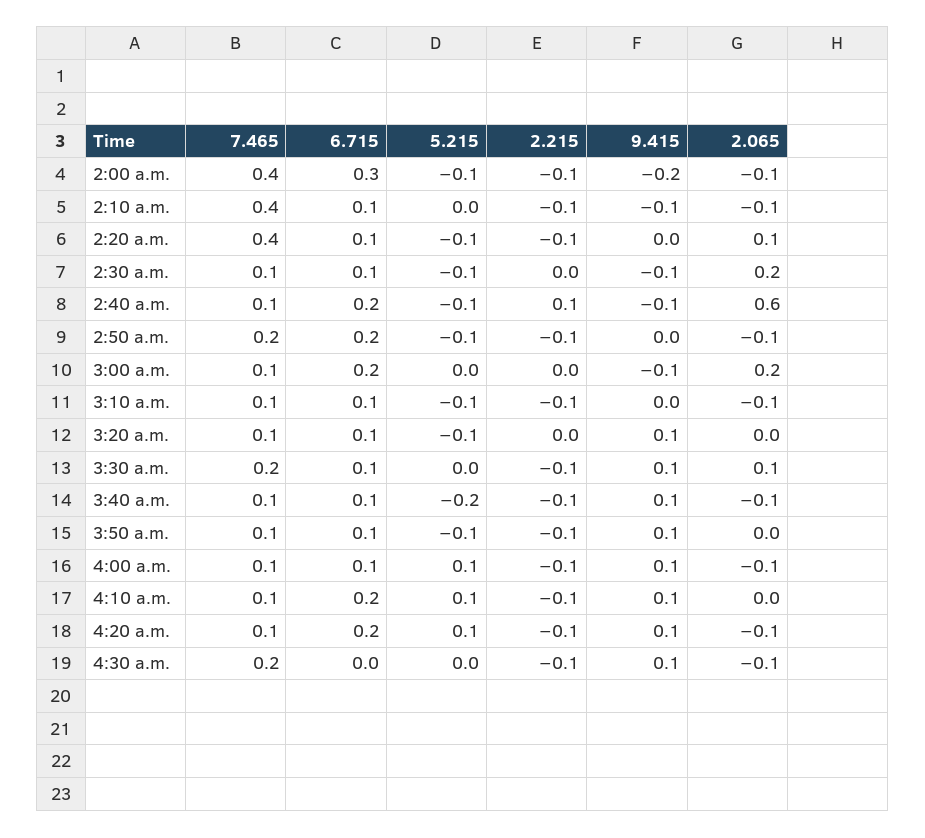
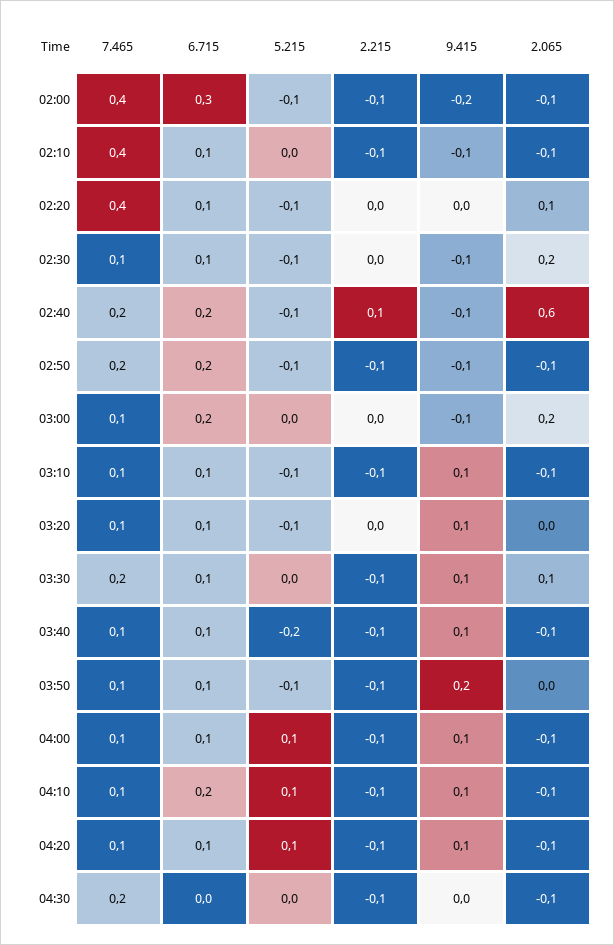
  {
    "7.465": {
      "2:00 a.m.": 0.4,
      "2:10 a.m.": 0.4,
      "2:20 a.m.": 0.4,
      "2:30 a.m.": 0.1,
-     "2:40 a.m.": 0.1,
+     "2:40 a.m.": 0.2,
      "2:50 a.m.": 0.2,
      "3:00 a.m.": 0.1,
      "3:10 a.m.": 0.1,
      "3:20 a.m.": 0.1,
      "3:30 a.m.": 0.2,
      "3:40 a.m.": 0.1,
      "3:50 a.m.": 0.1,
      "4:00 a.m.": 0.1,
      "4:10 a.m.": 0.1,
      "4:20 a.m.": 0.1,
      "4:30 a.m.": 0.2
    },
    "6.715": {
      "2:00 a.m.": 0.3,
      "2:10 a.m.": 0.1,
      "2:20 a.m.": 0.1,
      "2:30 a.m.": 0.1,
      "2:40 a.m.": 0.2,
      "2:50 a.m.": 0.2,
      "3:00 a.m.": 0.2,
      "3:10 a.m.": 0.1,
      "3:20 a.m.": 0.1,
      "3:30 a.m.": 0.1,
      "3:40 a.m.": 0.1,
      "3:50 a.m.": 0.1,
      "4:00 a.m.": 0.1,
      "4:10 a.m.": 0.2,
-     "4:20 a.m.": 0.2,
+     "4:20 a.m.": 0.1,
      "4:30 a.m.": 0
    },
    "5.215": {
      "2:00 a.m.": -0.1,
      "2:10 a.m.": 0,
      "2:20 a.m.": -0.1,
      "2:30 a.m.": -0.1,
      "2:40 a.m.": -0.1,
      "2:50 a.m.": -0.1,
      "3:00 a.m.": 0,
      "3:10 a.m.": -0.1,
      "3:20 a.m.": -0.1,
      "3:30 a.m.": 0,
      "3:40 a.m.": -0.2,
      "3:50 a.m.": -0.1,
      "4:00 a.m.": 0.1,
      "4:10 a.m.": 0.1,
      "4:20 a.m.": 0.1,
      "4:30 a.m.": 0
    },
    "2.215": {
      "2:00 a.m.": -0.1,
      "2:10 a.m.": -0.1,
-     "2:20 a.m.": -0.1,
+     "2:20 a.m.": 0,
      "2:30 a.m.": 0,
      "2:40 a.m.": 0.1,
      "2:50 a.m.": -0.1,
      "3:00 a.m.": 0,
      "3:10 a.m.": -0.1,
      "3:20 a.m.": 0,
      "3:30 a.m.": -0.1,
      "3:40 a.m.": -0.1,
      "3:50 a.m.": -0.1,
      "4:00 a.m.": -0.1,
      "4:10 a.m.": -0.1,
      "4:20 a.m.": -0.1,
      "4:30 a.m.": -0.1
    },
    "9.415": {
      "2:00 a.m.": -0.2,
      "2:10 a.m.": -0.1,
      "2:20 a.m.": 0,
      "2:30 a.m.": -0.1,
      "2:40 a.m.": -0.1,
-     "2:50 a.m.": 0,
+     "2:50 a.m.": -0.1,
      "3:00 a.m.": -0.1,
-     "3:10 a.m.": 0,
+     "3:10 a.m.": 0.1,
      "3:20 a.m.": 0.1,
      "3:30 a.m.": 0.1,
      "3:40 a.m.": 0.1,
-     "3:50 a.m.": 0.1,
+     "3:50 a.m.": 0.2,
      "4:00 a.m.": 0.1,
      "4:10 a.m.": 0.1,
      "4:20 a.m.": 0.1,
-     "4:30 a.m.": 0.1
+     "4:30 a.m.": 0
    },
    "2.065": {
      "2:00 a.m.": -0.1,
      "2:10 a.m.": -0.1,
      "2:20 a.m.": 0.1,
      "2:30 a.m.": 0.2,
      "2:40 a.m.": 0.6,
      "2:50 a.m.": -0.1,
      "3:00 a.m.": 0.2,
      "3:10 a.m.": -0.1,
      "3:20 a.m.": 0,
      "3:30 a.m.": 0.1,
      "3:40 a.m.": -0.1,
      "3:50 a.m.": 0,
      "4:00 a.m.": -0.1,
-     "4:10 a.m.": 0,
+     "4:10 a.m.": -0.1,
      "4:20 a.m.": -0.1,
      "4:30 a.m.": -0.1
    }
  }

